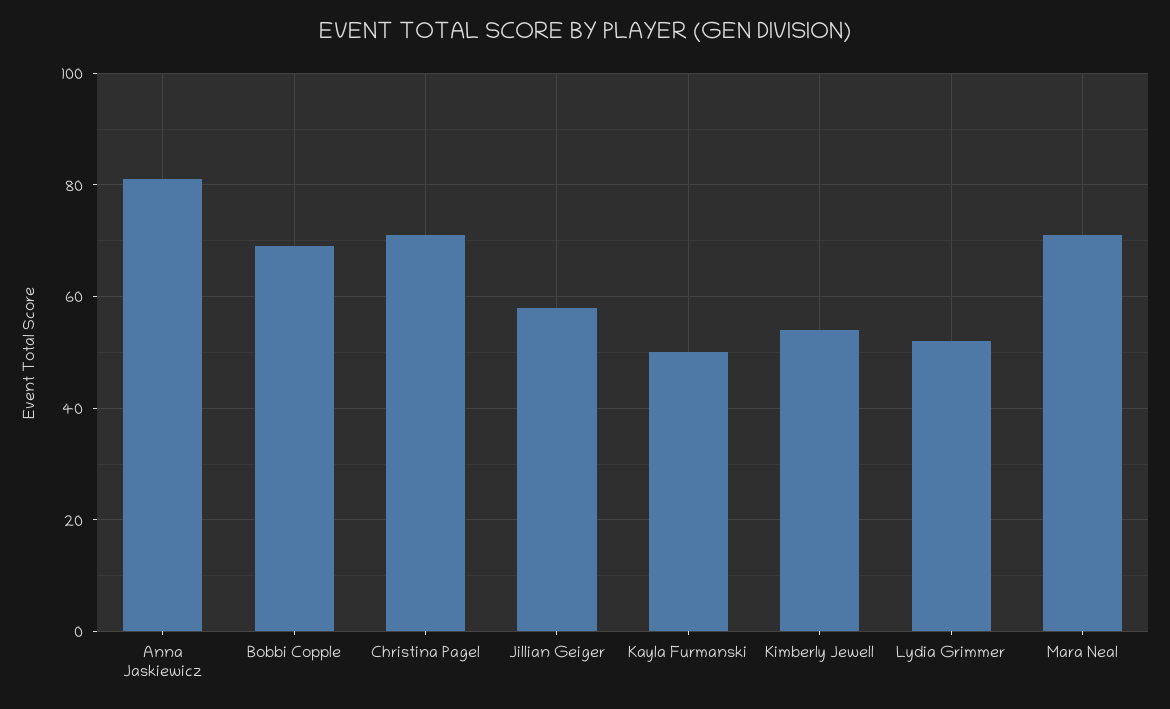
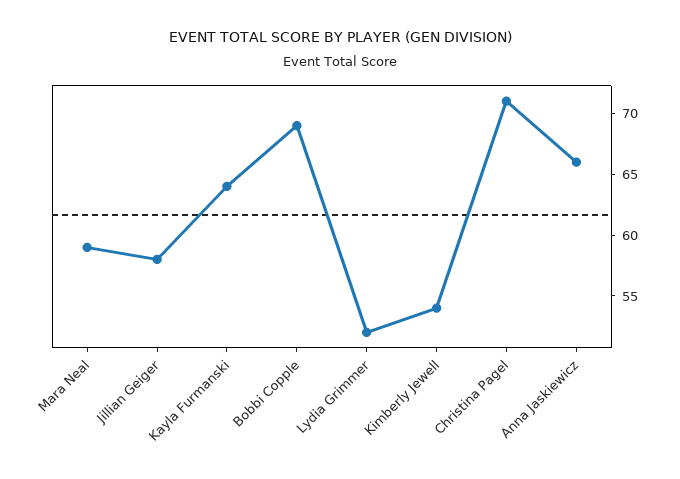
  {
-   "Anna Jaskiewicz": 80,
+   "Anna Jaskiewicz": 66,
    "Bobbi Copple": 69,
    "Christina Pagel": 71,
    "Jillian Geiger": 58,
-   "Kayla Furmanski": 50,
+   "Kayla Furmanski": 64,
    "Kimberly Jewell": 54,
    "Lydia Grimmer": 52,
-   "Mara Neal": 70
+   "Mara Neal": 59
  }

